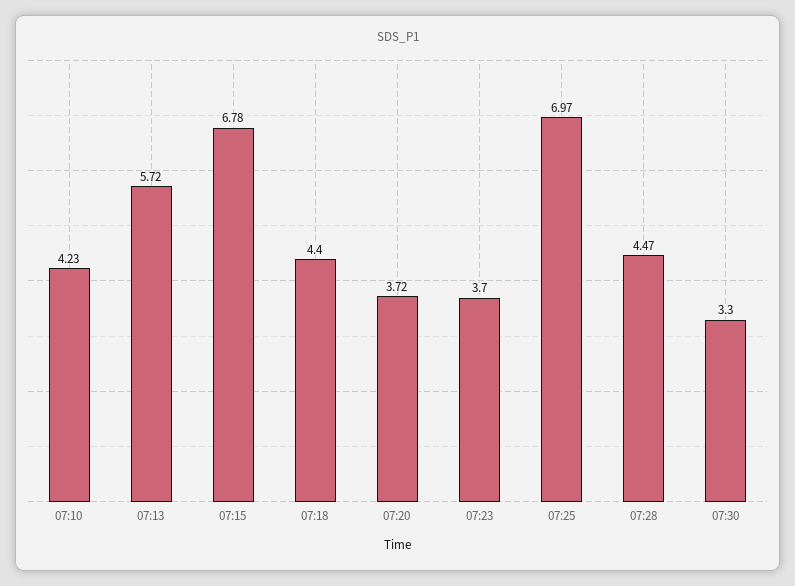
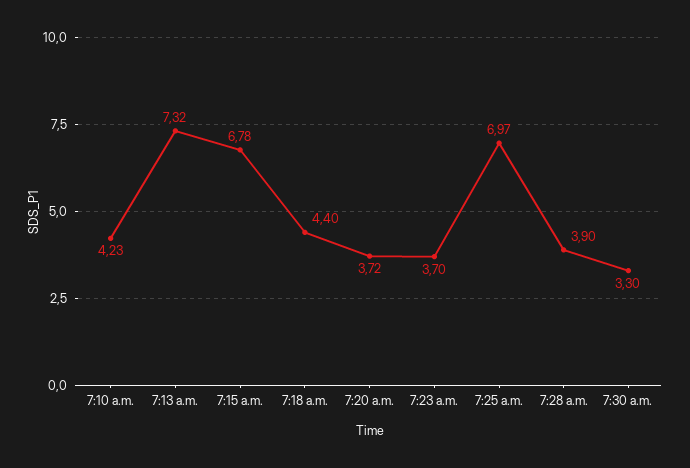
  {
    "07:10": 4.23,
-   "07:13": 5.72,
+   "07:13": 7.32,
    "07:15": 6.78,
    "07:18": 4.4,
    "07:20": 3.72,
    "07:23": 3.7,
    "07:25": 6.97,
-   "07:28": 4.47,
+   "07:28": 3.9,
    "07:30": 3.3
  }

